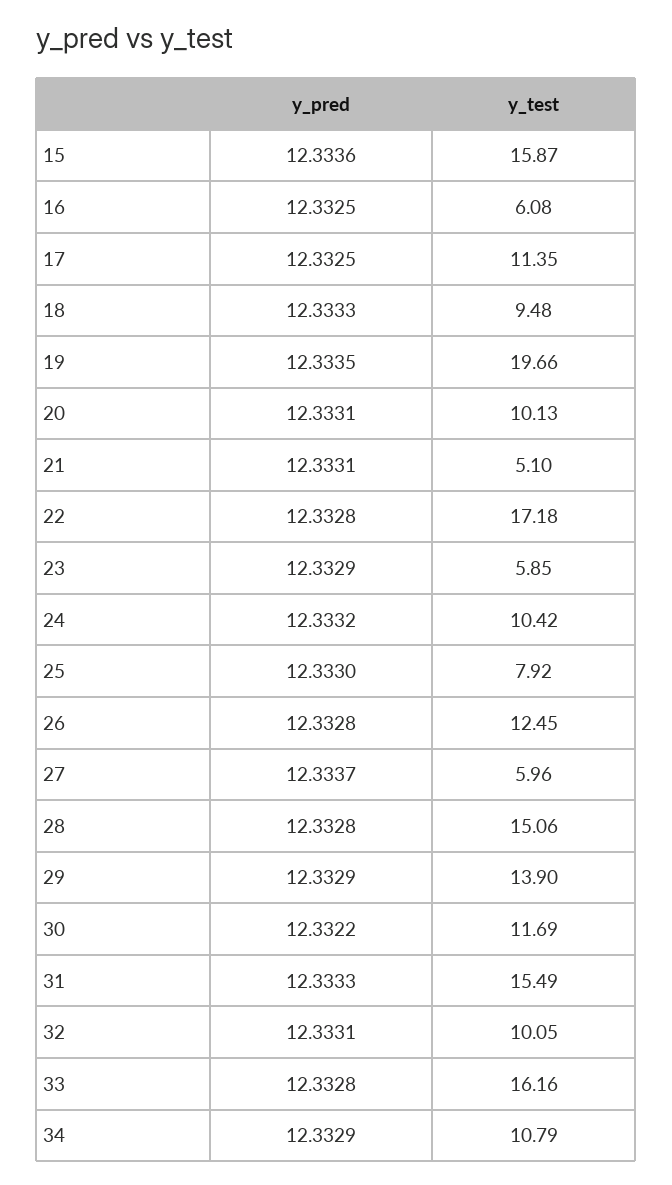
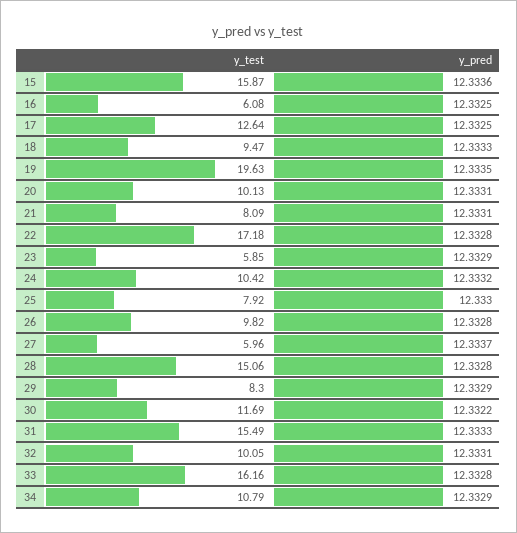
  {
    "y_pred": {
      "15": 12.3336,
      "16": 12.3325,
      "17": 12.3325,
      "18": 12.3333,
      "19": 12.3335,
      "20": 12.3331,
      "21": 12.3331,
      "22": 12.3328,
      "23": 12.3329,
      "24": 12.3332,
      "25": 12.333,
      "26": 12.3328,
      "27": 12.3337,
      "28": 12.3328,
      "29": 12.3329,
      "30": 12.3322,
      "31": 12.3333,
      "32": 12.3331,
      "33": 12.3328,
      "34": 12.3329
    },
    "y_test": {
      "15": 15.87,
      "16": 6.08,
-     "17": 11.35,
+     "17": 12.64,
-     "18": 9.48,
+     "18": 9.47,
-     "19": 19.66,
+     "19": 19.63,
      "20": 10.13,
-     "21": 5.1,
+     "21": 8.09,
      "22": 17.18,
      "23": 5.85,
      "24": 10.42,
      "25": 7.92,
-     "26": 12.45,
+     "26": 9.82,
      "27": 5.96,
      "28": 15.06,
-     "29": 13.9,
+     "29": 8.3,
      "30": 11.69,
      "31": 15.49,
      "32": 10.05,
      "33": 16.16,
      "34": 10.79
    }
  }

